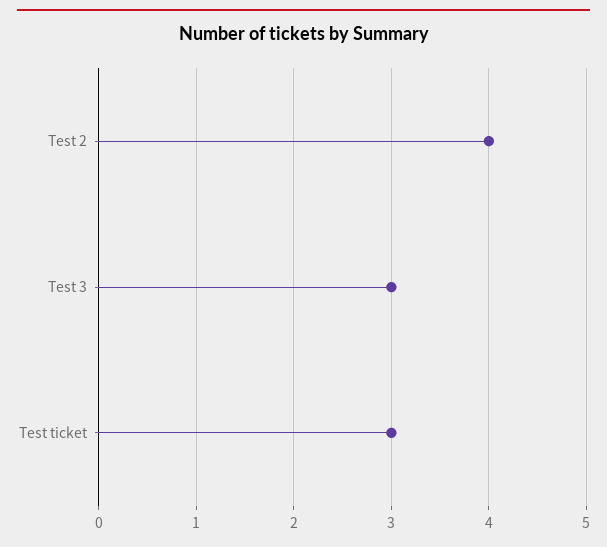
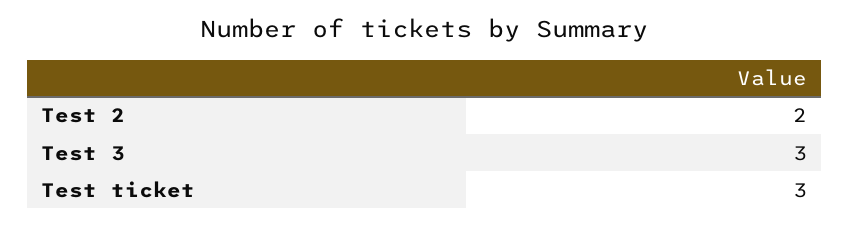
  {
-   "Test 2": 4,
+   "Test 2": 2,
    "Test 3": 3,
    "Test ticket": 3
  }

